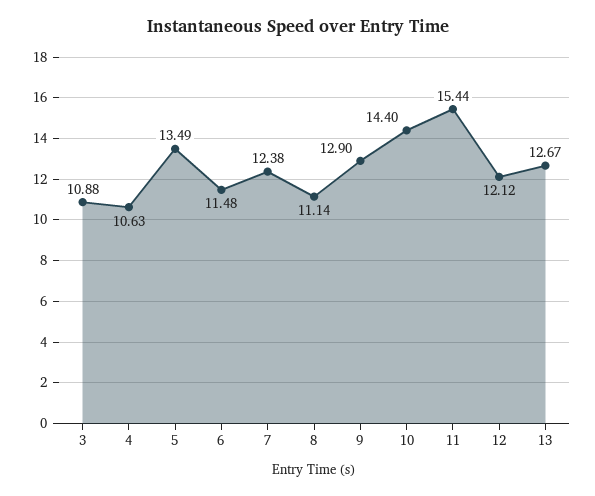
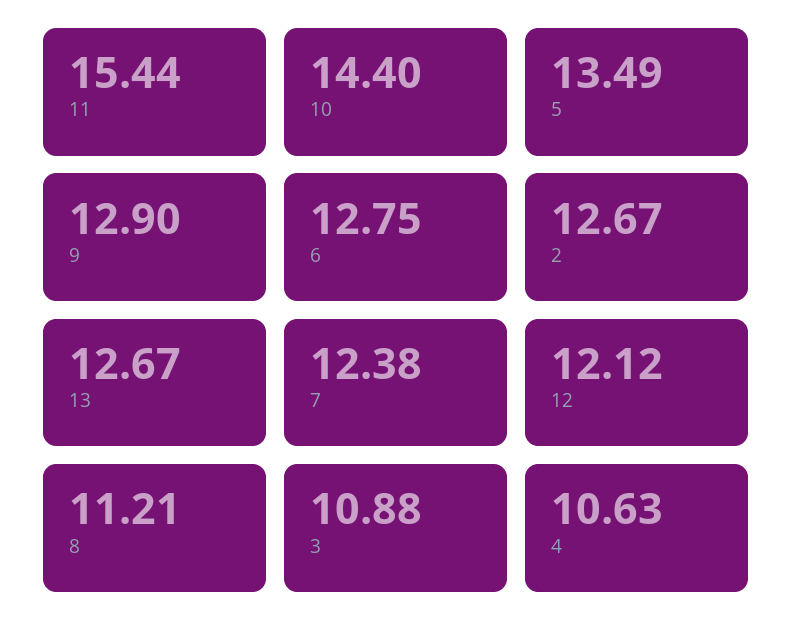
  {
    "3": 10.88,
    "4": 10.63,
    "5": 13.49,
-   "6": 11.48,
+   "6": 12.75,
    "7": 12.38,
-   "8": 11.14,
+   "8": 11.21,
    "9": 12.9,
    "10": 14.4,
    "11": 15.44,
    "12": 12.12,
-   "13": 12.67
+   "13": 12.67,
+   "2": 12.67
  }

